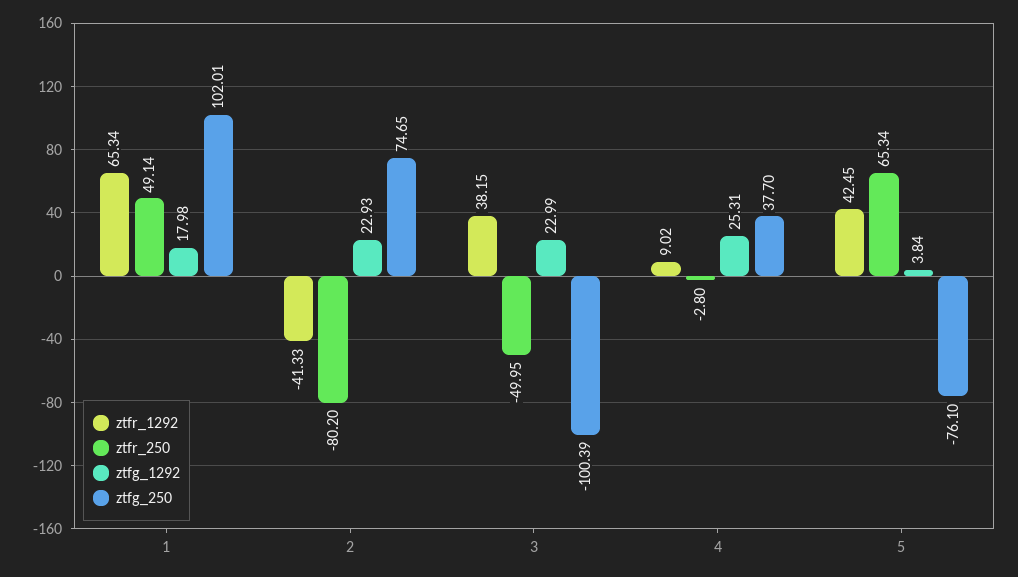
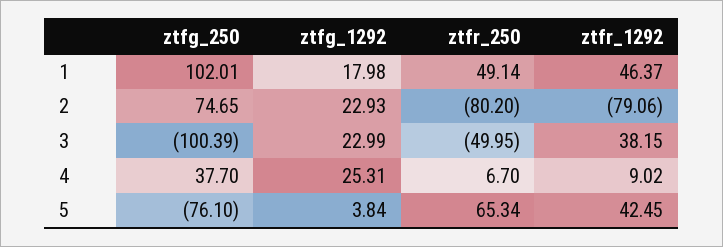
  {
    "ztfr_1292": {
-     "1": 65.34,
+     "1": 46.37,
-     "2": -41.33,
+     "2": -79.06,
      "3": 38.15,
      "4": 9.02,
      "5": 42.45
    },
    "ztfr_250": {
      "1": 49.14,
      "2": -80.2,
      "3": -49.95,
-     "4": -2.8,
+     "4": 6.7,
      "5": 65.34
    },
    "ztfg_1292": {
      "1": 17.98,
      "2": 22.93,
      "3": 22.99,
      "4": 25.31,
      "5": 3.84
    },
    "ztfg_250": {
      "1": 102.01,
      "2": 74.65,
      "3": -100.39,
      "4": 37.7,
      "5": -76.1
    }
  }

